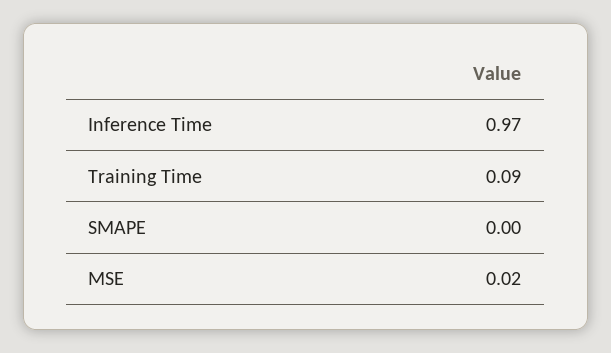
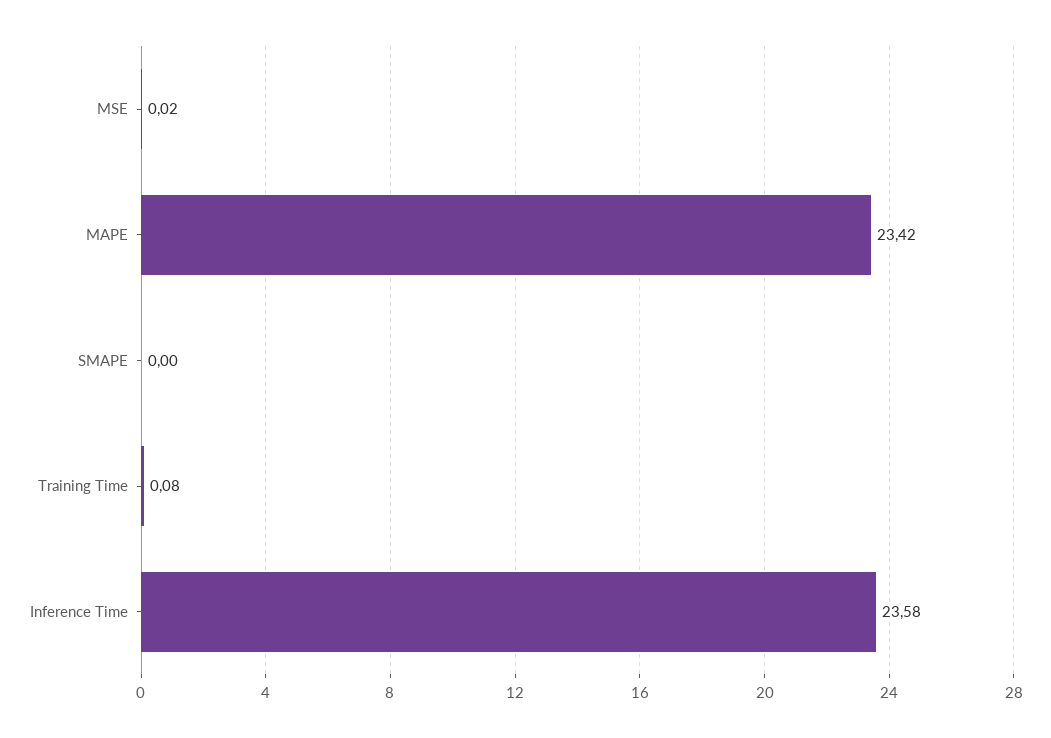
  {
-   "Inference Time": 0.97,
+   "Inference Time": 23.58,
-   "Training Time": 0.09,
+   "Training Time": 0.08,
    "SMAPE": 0,
-   "MSE": 0.02
+   "MSE": 0.02,
+   "MAPE": 23.42
  }

